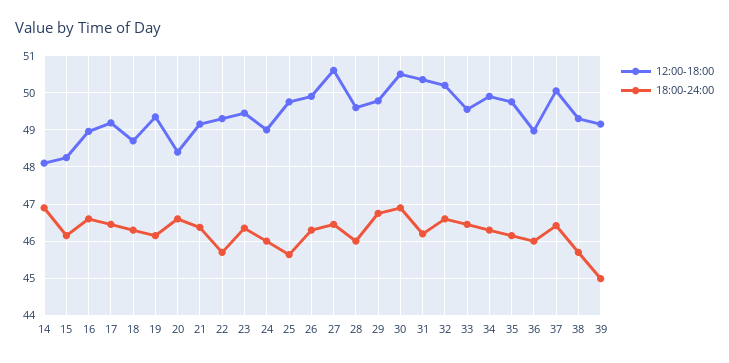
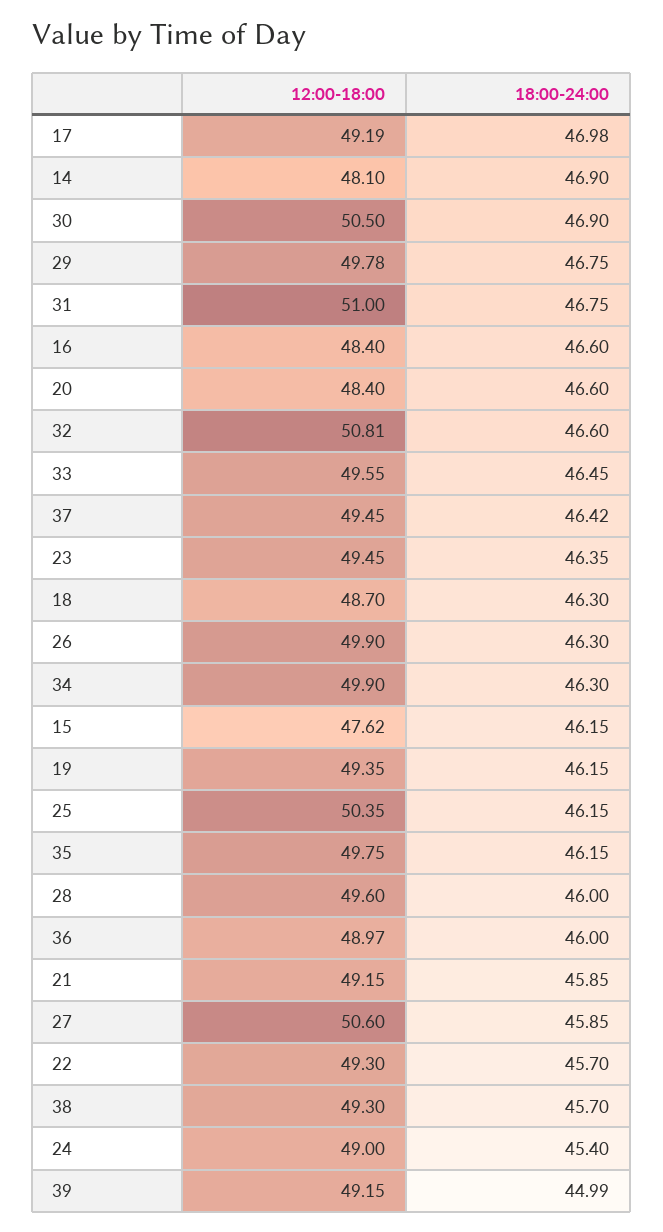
  {
    "12:00-18:00": {
      "14": 48.1,
-     "15": 48.2,
+     "15": 47.62,
-     "16": 49,
+     "16": 48.4,
      "17": 49.19,
      "18": 48.7,
      "19": 49.35,
      "20": 48.4,
      "21": 49.15,
      "22": 49.3,
      "23": 49.45,
      "24": 49,
-     "25": 49.8,
+     "25": 50.35,
      "26": 49.9,
      "27": 50.6,
      "28": 49.6,
      "29": 49.78,
      "30": 50.5,
-     "31": 50.4,
+     "31": 51,
-     "32": 50.2,
+     "32": 50.81,
      "33": 49.55,
      "34": 49.9,
      "35": 49.75,
      "36": 48.97,
-     "37": 50,
+     "37": 49.45,
      "38": 49.3,
      "39": 49.15
    },
    "18:00-24:00": {
      "14": 46.9,
      "15": 46.15,
      "16": 46.6,
-     "17": 46.4,
+     "17": 46.98,
      "18": 46.3,
      "19": 46.15,
      "20": 46.6,
-     "21": 46.4,
+     "21": 45.85,
      "22": 45.7,
      "23": 46.35,
-     "24": 46,
+     "24": 45.4,
-     "25": 45.6,
+     "25": 46.15,
      "26": 46.3,
-     "27": 46.4,
+     "27": 45.85,
      "28": 46,
      "29": 46.75,
      "30": 46.9,
-     "31": 46.2,
+     "31": 46.75,
      "32": 46.6,
      "33": 46.45,
      "34": 46.3,
      "35": 46.15,
      "36": 46,
      "37": 46.42,
      "38": 45.7,
      "39": 44.99
    }
  }

